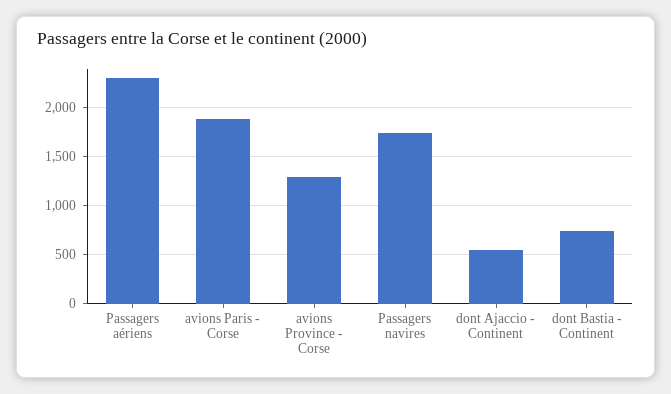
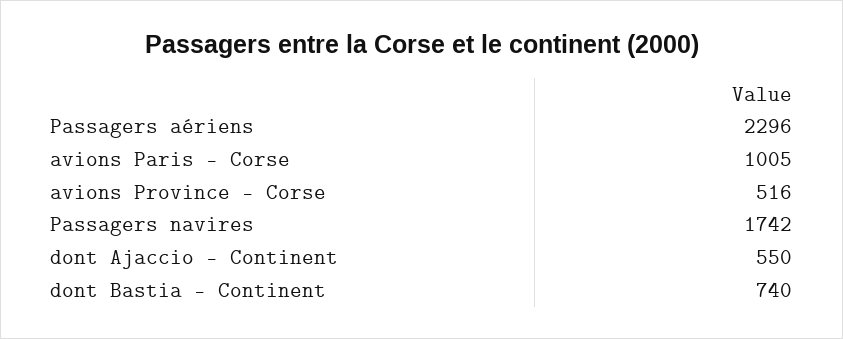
  {
    "Passagers aériens": 2296,
-   "avions Paris - Corse": 1900,
+   "avions Paris - Corse": 1005,
-   "avions Province - Corse": 1300,
+   "avions Province - Corse": 516,
    "Passagers navires": 1742,
    "dont Ajaccio - Continent": 550,
    "dont Bastia - Continent": 740
  }

